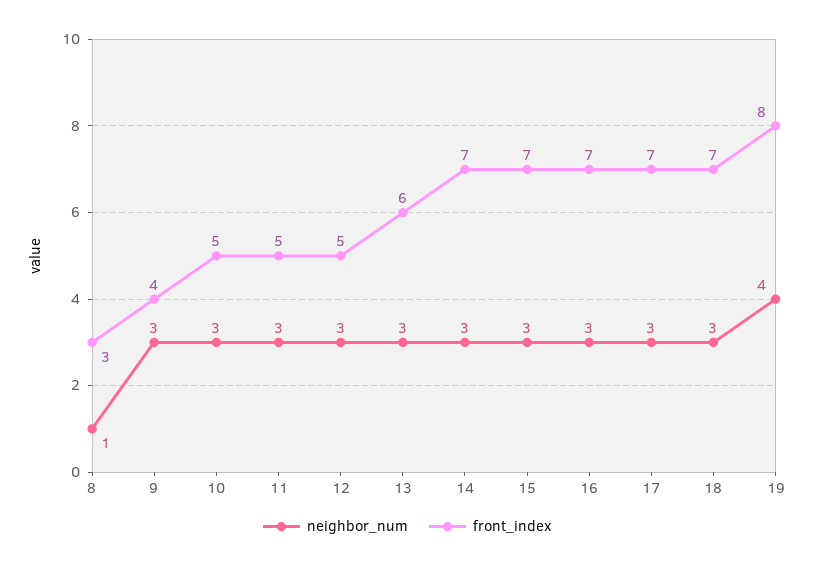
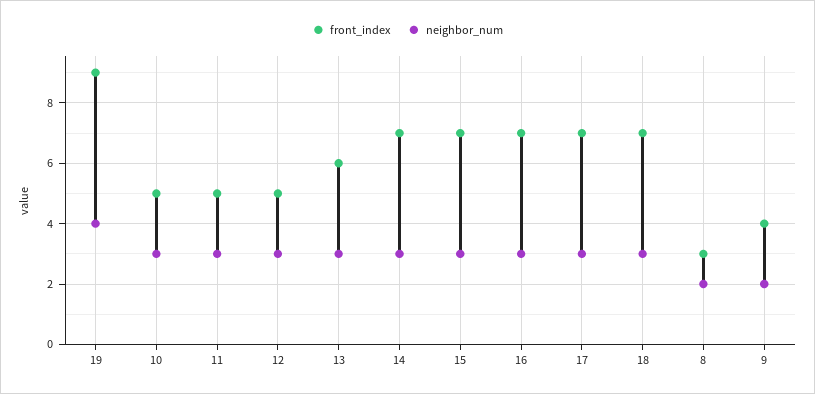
  {
    "neighbor_num": {
-     "8": 1,
+     "8": 2,
-     "9": 3,
+     "9": 2,
      "10": 3,
      "11": 3,
      "12": 3,
      "13": 3,
      "14": 3,
      "15": 3,
      "16": 3,
      "17": 3,
      "18": 3,
      "19": 4
    },
    "front_index": {
      "8": 3,
      "9": 4,
      "10": 5,
      "11": 5,
      "12": 5,
      "13": 6,
      "14": 7,
      "15": 7,
      "16": 7,
      "17": 7,
      "18": 7,
-     "19": 8
+     "19": 9
    }
  }

